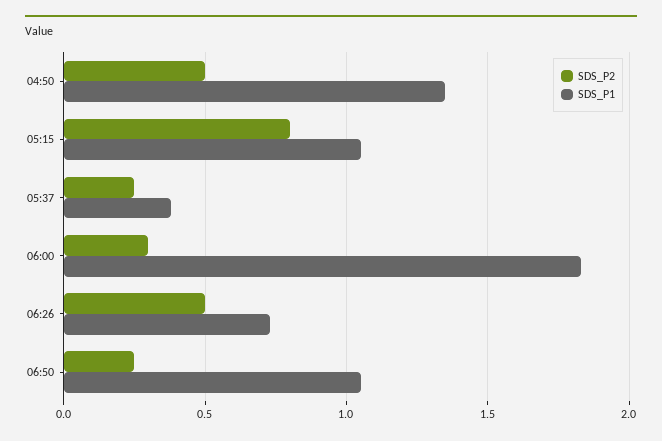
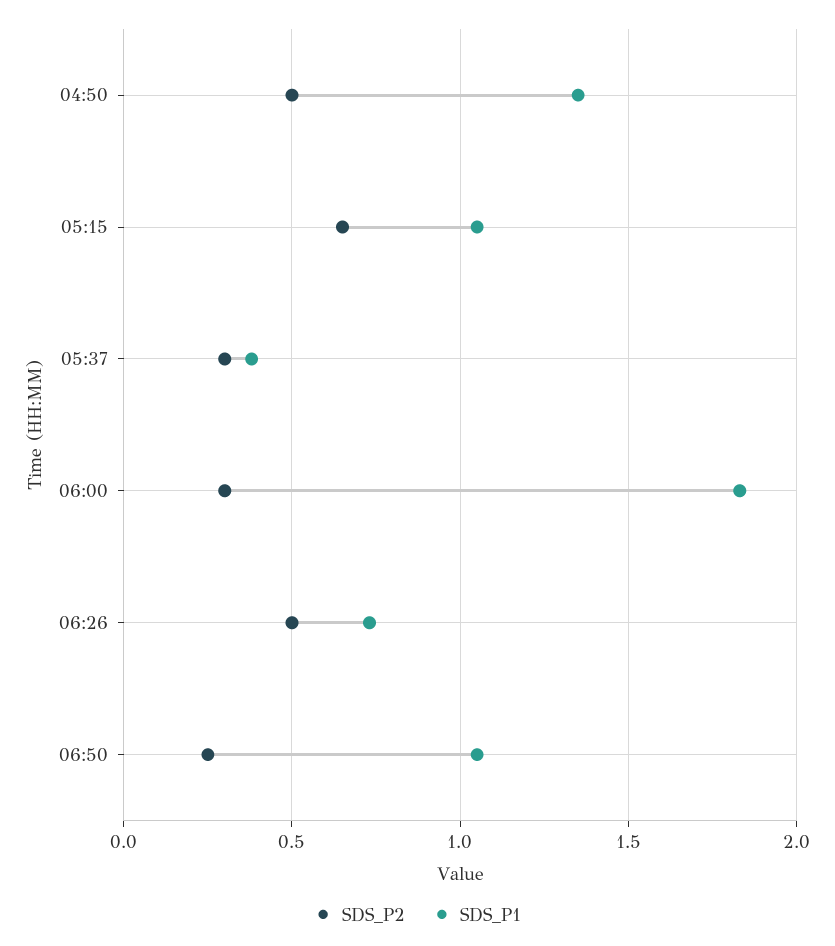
  {
    "SDS_P2": {
      "04:50": 0.5,
-     "05:15": 0.8,
+     "05:15": 0.65,
-     "05:37": 0.25,
+     "05:37": 0.3,
      "06:00": 0.3,
      "06:26": 0.5,
      "06:50": 0.25
    },
    "SDS_P1": {
      "04:50": 1.35,
      "05:15": 1.05,
      "05:37": 0.4,
      "06:00": 1.85,
      "06:26": 0.75,
      "06:50": 1.05
    }
  }

